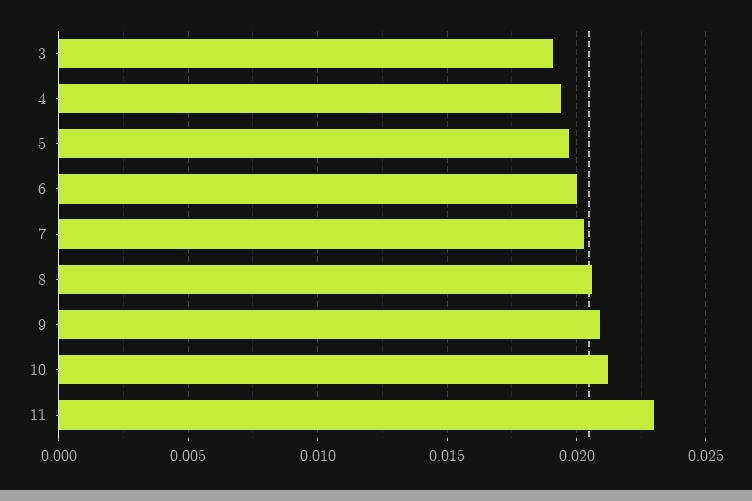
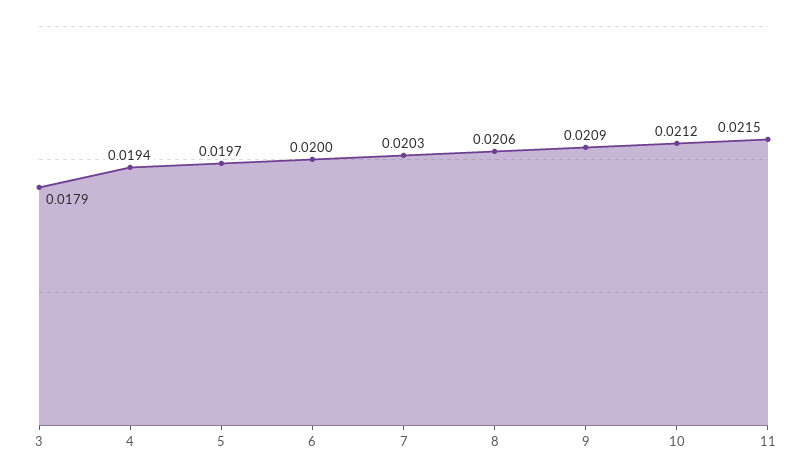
  {
-   "3": 0.019,
+   "3": 0.0179,
    "4": 0.0194,
    "5": 0.0197,
    "6": 0.02,
    "7": 0.0203,
    "8": 0.0206,
    "9": 0.0209,
    "10": 0.0212,
-   "11": 0.023
+   "11": 0.0215
  }

